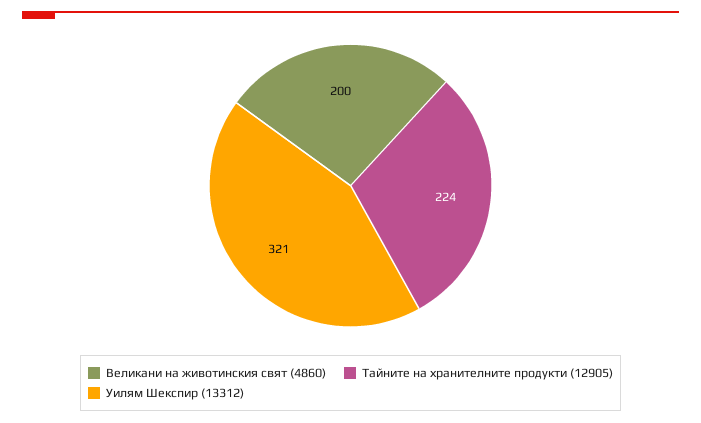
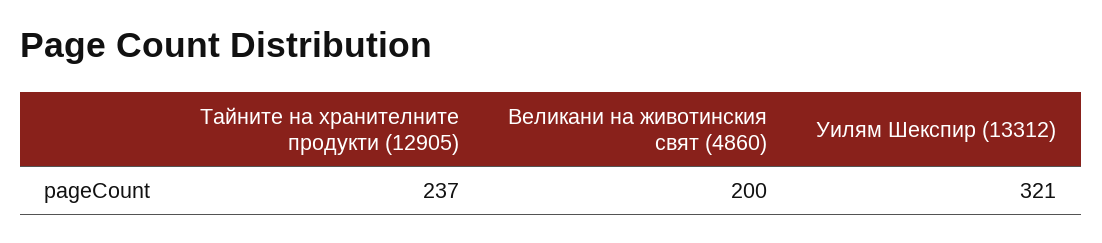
  {
    "Великани на животинския свят (4860)": 200,
-   "Тайните на хранителните продукти (12905)": 224,
+   "Тайните на хранителните продукти (12905)": 237,
    "Уилям Шекспир (13312)": 321
  }

